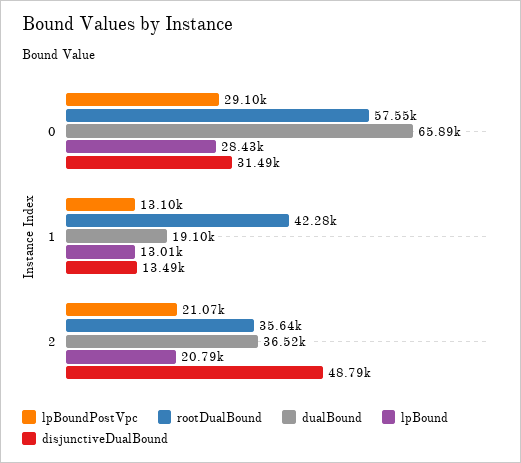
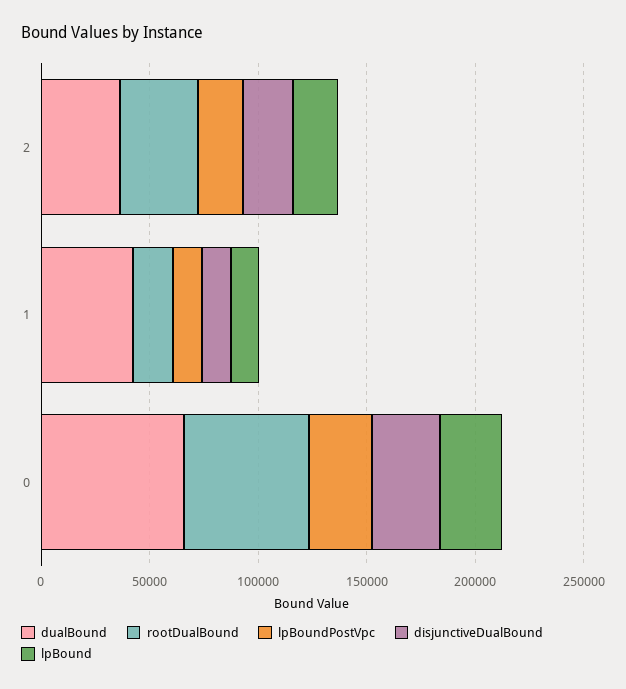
  {
    "lpBoundPostVpc": {
      "0": 29100,
      "1": 13100,
      "2": 21070
    },
    "rootDualBound": {
      "0": 57550,
-     "1": 42280,
+     "1": 20000,
      "2": 35640
    },
    "dualBound": {
      "0": 65890,
-     "1": 19100,
+     "1": 40000,
      "2": 36520
    },
    "lpBound": {
      "0": 28430,
      "1": 13010,
      "2": 20790
    },
    "disjunctiveDualBound": {
      "0": 31490,
      "1": 13490,
-     "2": 48790
+     "2": 20000
    }
  }

